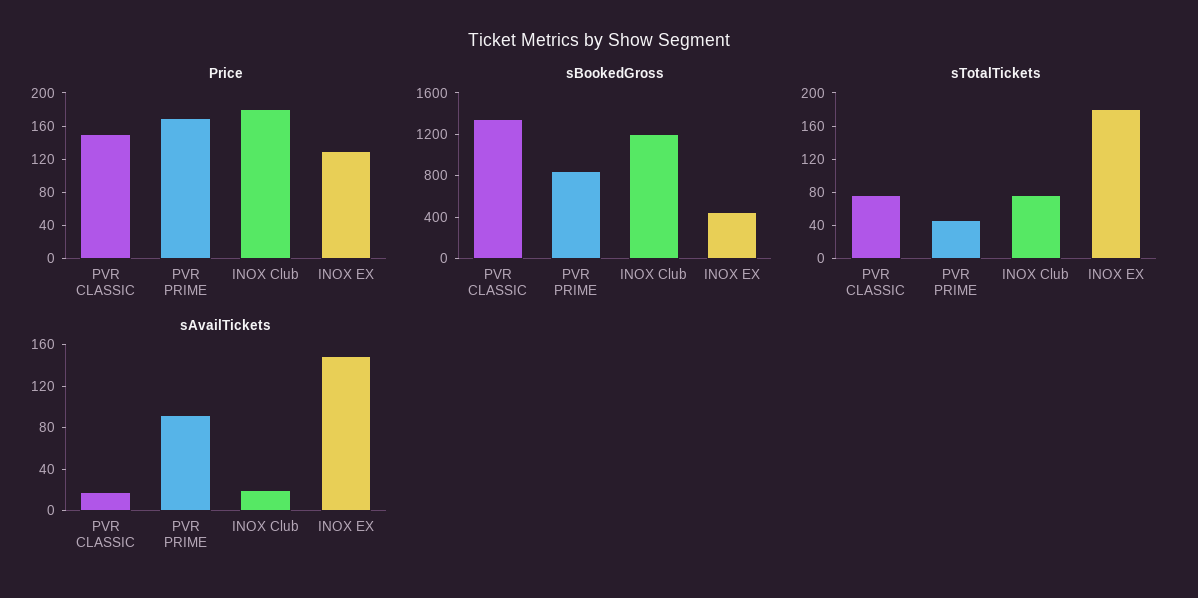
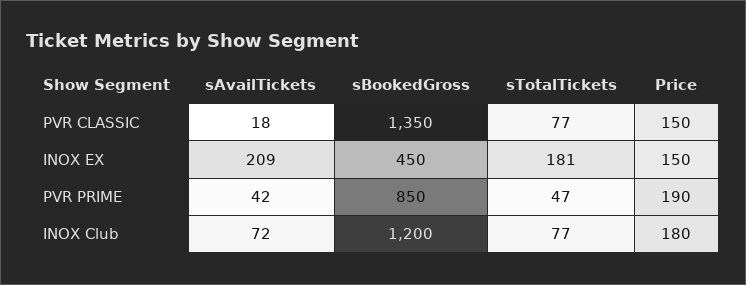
  {
    "Price": {
      "PVR CLASSIC": 150,
-     "PVR PRIME": 170,
+     "PVR PRIME": 190,
      "INOX Club": 180,
-     "INOX EX": 130
+     "INOX EX": 150
    },
    "sBookedGross": {
      "PVR CLASSIC": 1350,
      "PVR PRIME": 850,
      "INOX Club": 1200,
      "INOX EX": 450
    },
    "sTotalTickets": {
      "PVR CLASSIC": 77,
      "PVR PRIME": 47,
      "INOX Club": 77,
      "INOX EX": 181
    },
    "sAvailTickets": {
      "PVR CLASSIC": 18,
-     "PVR PRIME": 90,
+     "PVR PRIME": 42,
-     "INOX Club": 20,
+     "INOX Club": 72,
-     "INOX EX": 150
+     "INOX EX": 209
    }
  }

